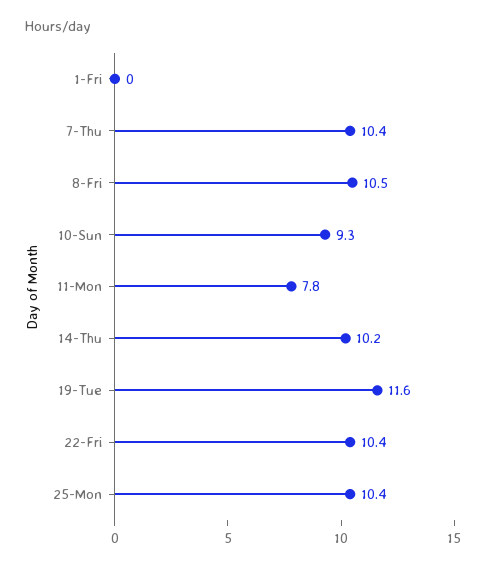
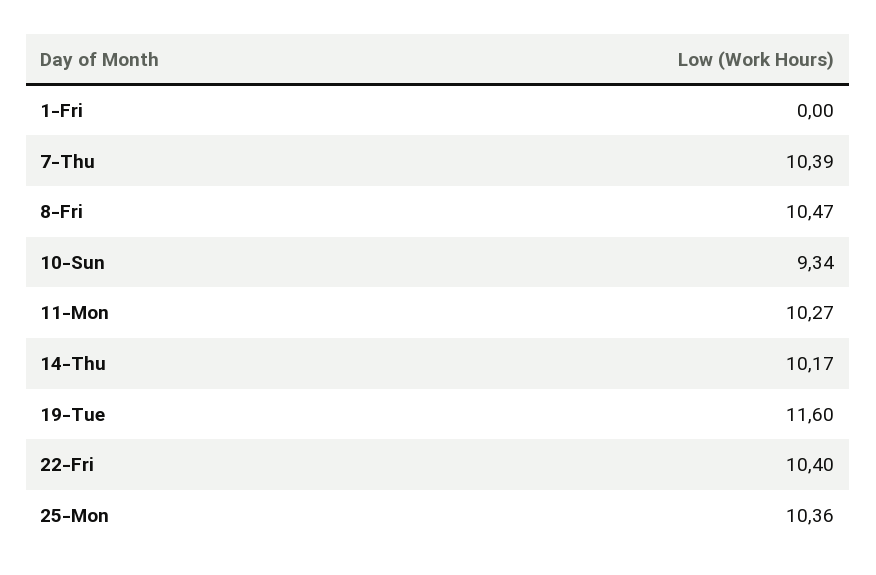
  {
    "1-Fri": 0,
    "7-Thu": 10.39,
    "8-Fri": 10.47,
    "10-Sun": 9.34,
-   "11-Mon": 7.8,
+   "11-Mon": 10.27,
    "14-Thu": 10.17,
    "19-Tue": 11.6,
    "22-Fri": 10.4,
    "25-Mon": 10.36
  }

